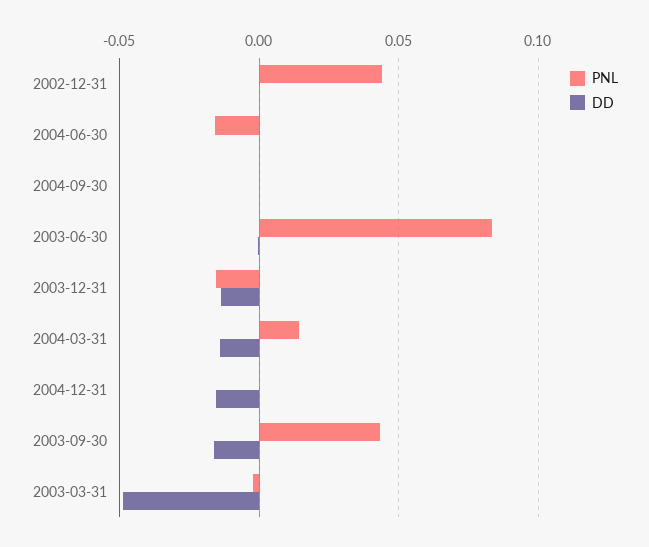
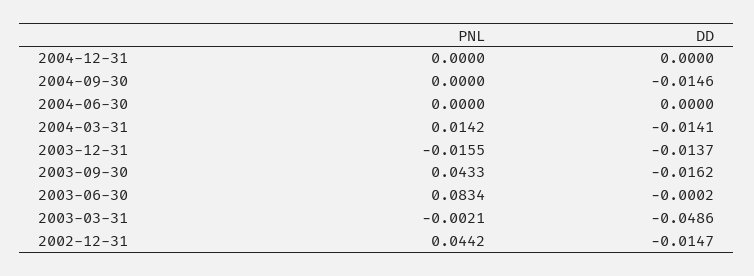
  {
    "PNL": {
      "2002-12-31": 0.0442,
-     "2004-06-30": -0.015,
+     "2004-06-30": 0,
      "2004-09-30": 0,
      "2003-06-30": 0.0834,
      "2003-12-31": -0.0155,
      "2004-03-31": 0.0142,
      "2004-12-31": 0,
      "2003-09-30": 0.0433,
      "2003-03-31": -0.0021
    },
    "DD": {
-     "2002-12-31": 0,
+     "2002-12-31": -0.0147,
      "2004-06-30": 0,
-     "2004-09-30": 0,
+     "2004-09-30": -0.0146,
      "2003-06-30": -0.0002,
      "2003-12-31": -0.0137,
      "2004-03-31": -0.0141,
-     "2004-12-31": -0.015,
+     "2004-12-31": 0,
      "2003-09-30": -0.0162,
      "2003-03-31": -0.0486
    }
  }

